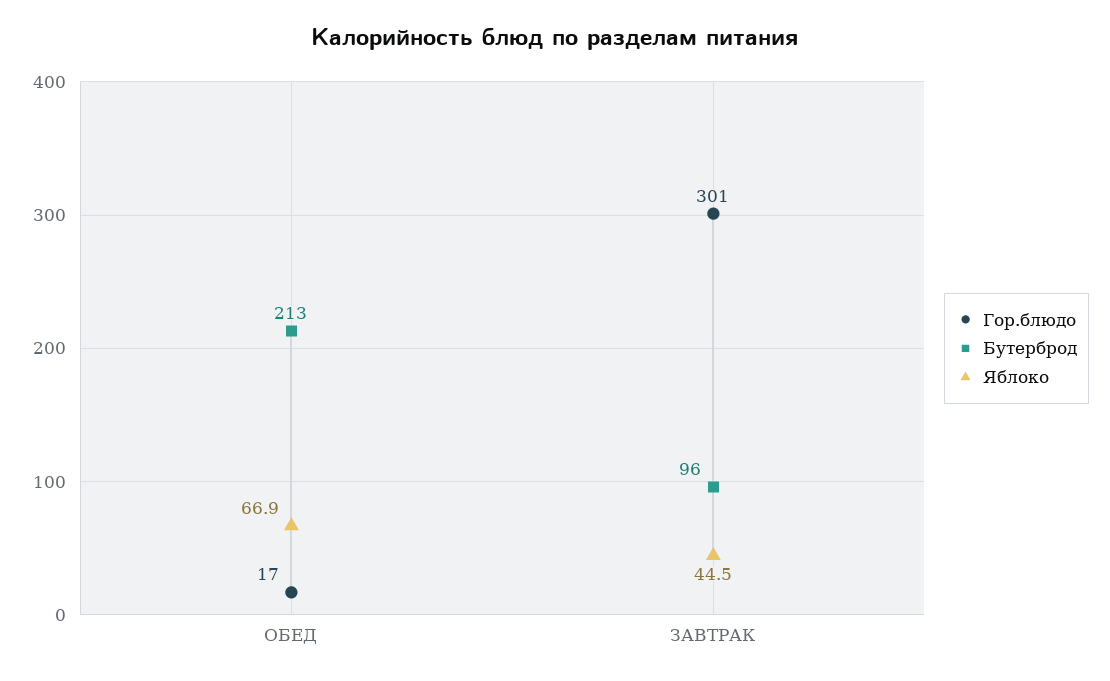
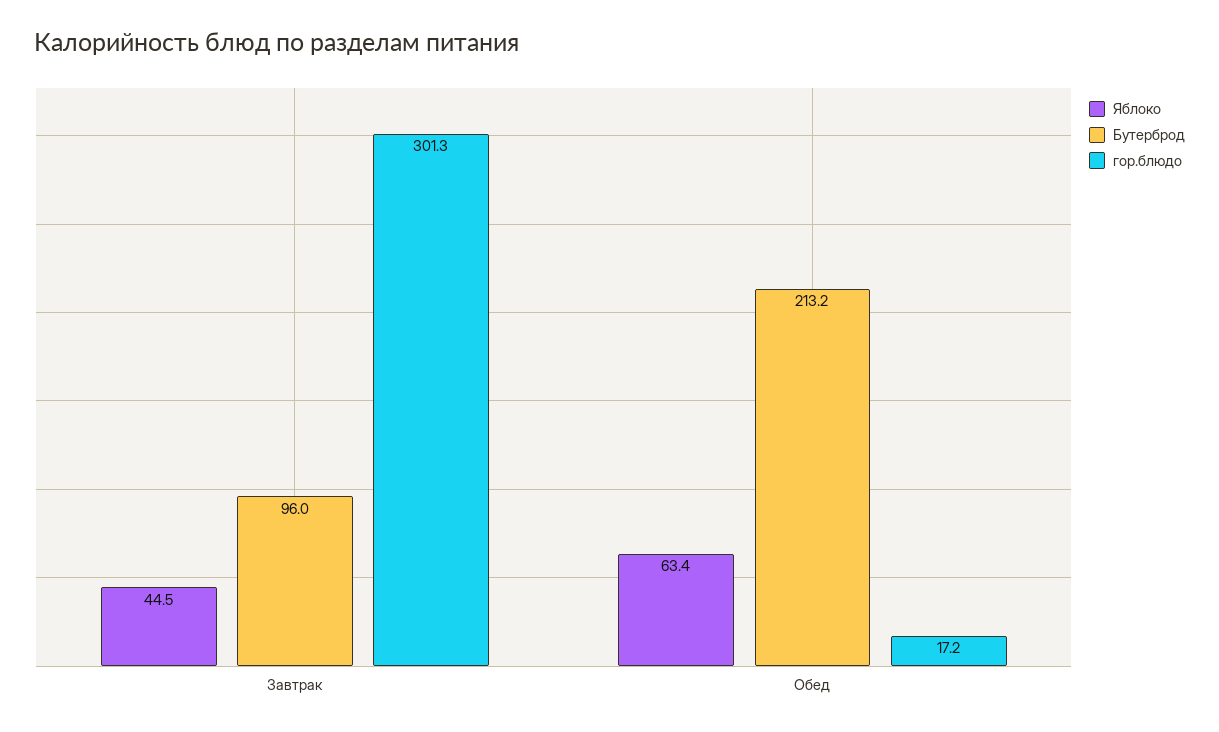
  {
    "Гор.блюдо": {
      "ОБЕД": 17.2,
      "ЗАВТРАК": 301.3
    },
    "Бутерброд": {
      "ОБЕД": 213.2,
      "ЗАВТРАК": 96
    },
    "Яблоко": {
-     "ОБЕД": 66.9,
+     "ОБЕД": 63.4,
      "ЗАВТРАК": 44.5
    }
  }

